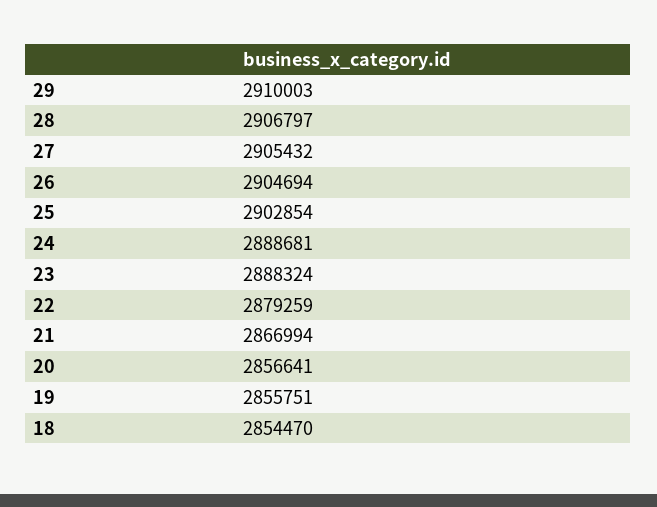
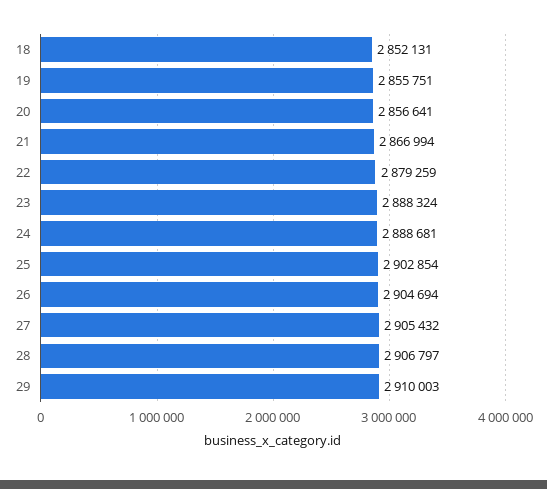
  {
    "29": 2910003,
    "28": 2906797,
    "27": 2905432,
    "26": 2904694,
    "25": 2902854,
    "24": 2888681,
    "23": 2888324,
    "22": 2879259,
    "21": 2866994,
    "20": 2856641,
    "19": 2855751,
-   "18": 2854470
+   "18": 2852131
  }

